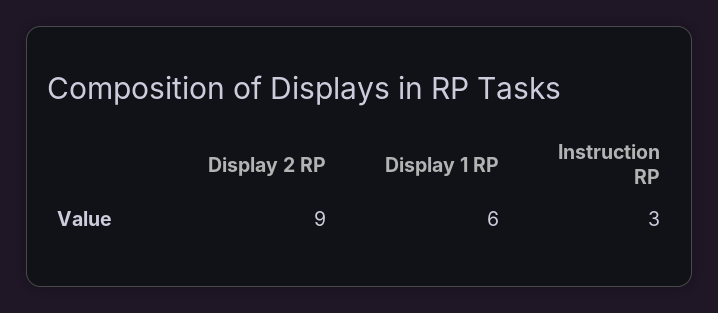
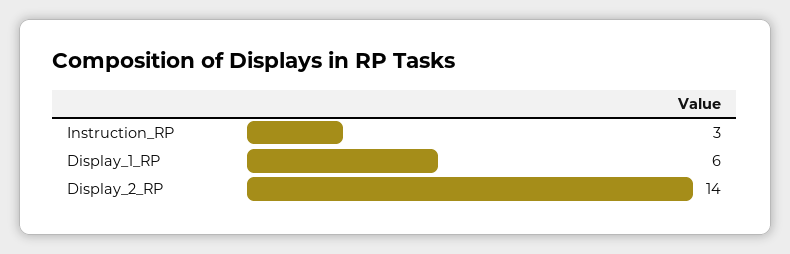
  {
-   "Display 2 RP": 9,
+   "Display 2 RP": 14,
    "Display 1 RP": 6,
    "Instruction RP": 3
  }

